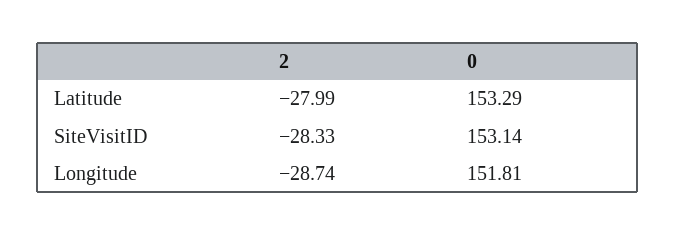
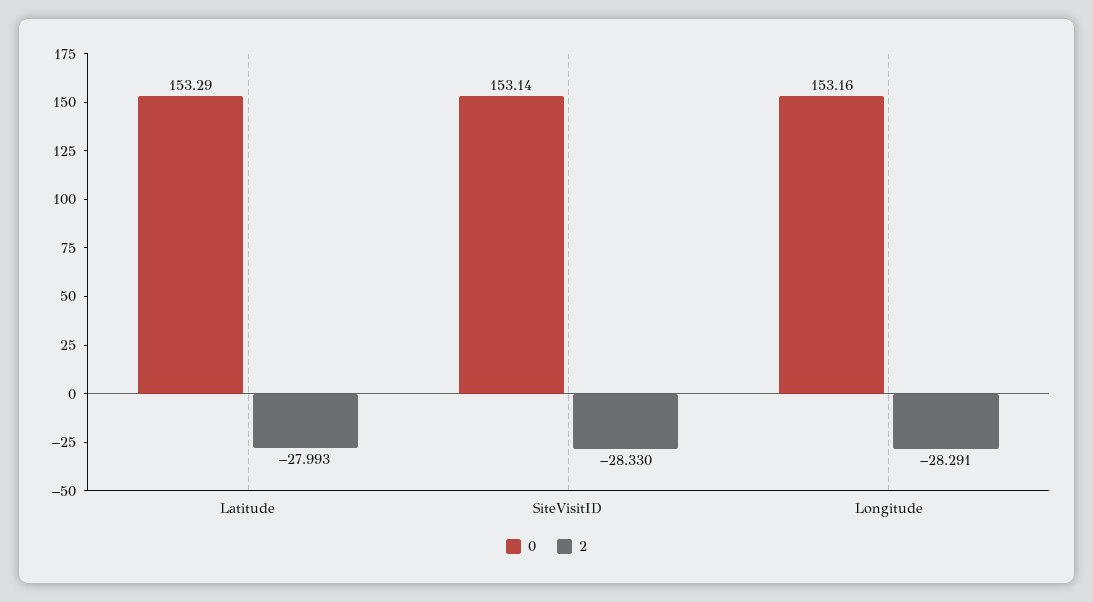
  {
    "2": {
      "Latitude": -27.993,
      "SiteVisitID": -28.33,
-     "Longitude": -28.74
+     "Longitude": -28.291
    },
    "0": {
      "Latitude": 153.29,
      "SiteVisitID": 153.14,
-     "Longitude": 151.81
+     "Longitude": 153.16
    }
  }

